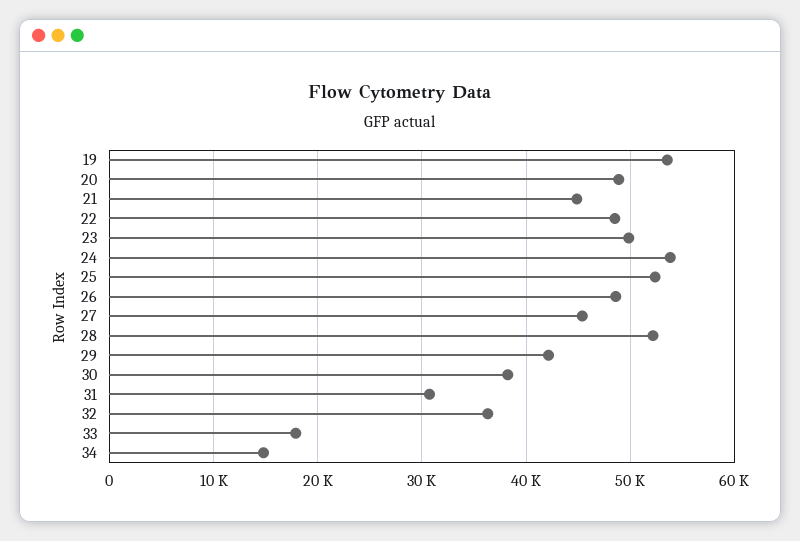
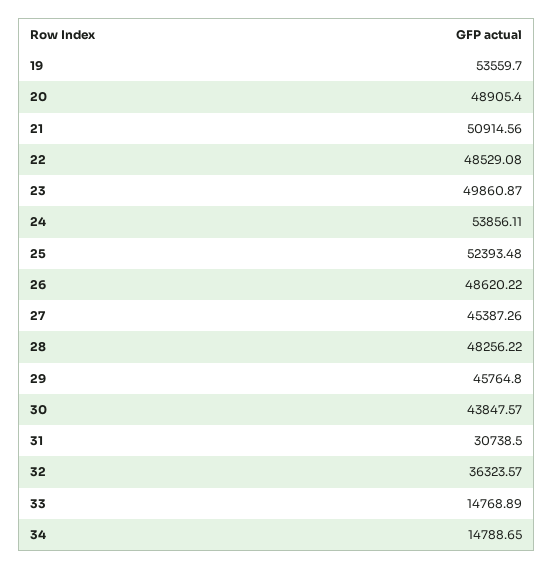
  {
    "19": 53559.7,
    "20": 48905.4,
-   "21": 45000,
+   "21": 50914.56,
    "22": 48529.08,
    "23": 49860.87,
    "24": 53856.11,
    "25": 52393.48,
    "26": 48620.22,
    "27": 45387.26,
-   "28": 52000,
+   "28": 48256.22,
-   "29": 42000,
+   "29": 45764.8,
-   "30": 38000,
+   "30": 43847.57,
    "31": 30738.5,
    "32": 36323.57,
-   "33": 18000,
+   "33": 14768.89,
    "34": 14788.65
  }

